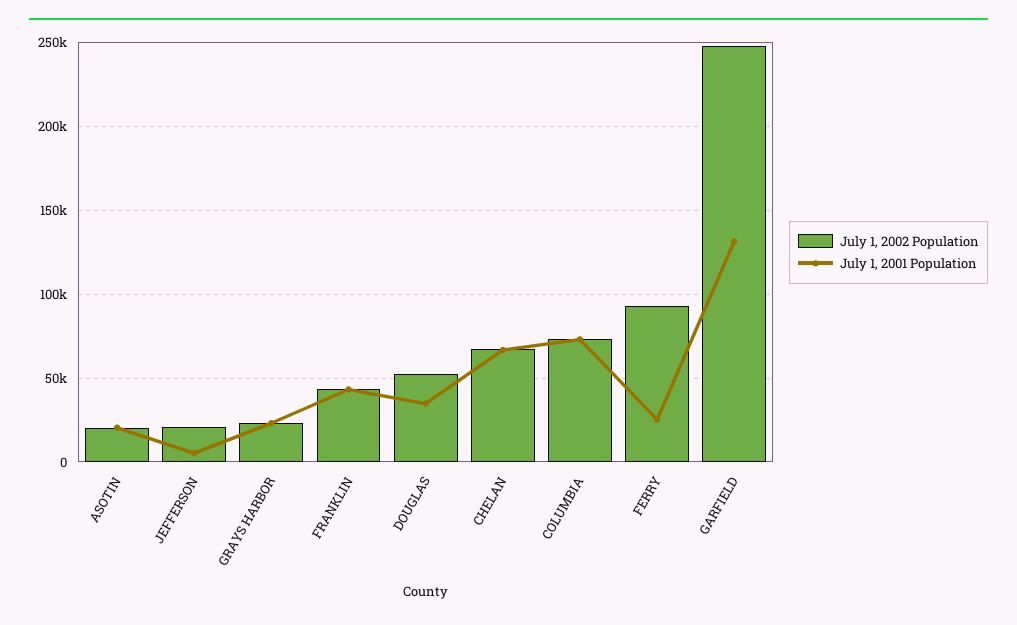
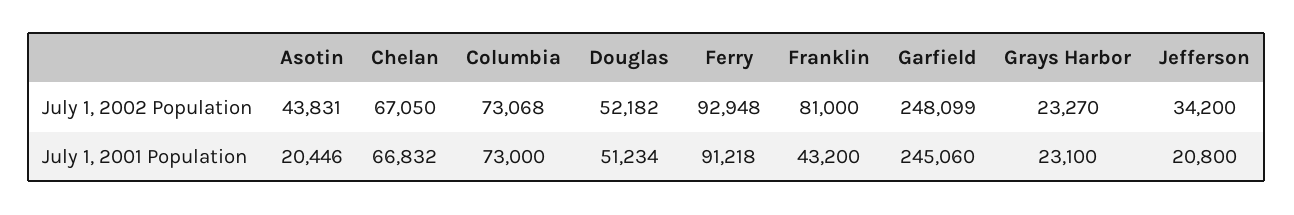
  {
    "July 1, 2002 Population": {
-     "ASOTIN": 20000,
+     "ASOTIN": 43831,
-     "JEFFERSON": 20000,
+     "JEFFERSON": 34200,
      "GRAYS HARBOR": 23270,
-     "FRANKLIN": 45000,
+     "FRANKLIN": 81000,
      "DOUGLAS": 52182,
      "CHELAN": 67050,
      "COLUMBIA": 73068,
      "FERRY": 92948,
      "GARFIELD": 248099
    },
    "July 1, 2001 Population": {
      "ASOTIN": 20446,
-     "JEFFERSON": 5000,
+     "JEFFERSON": 20800,
      "GRAYS HARBOR": 23100,
      "FRANKLIN": 43200,
-     "DOUGLAS": 35000,
+     "DOUGLAS": 51234,
      "CHELAN": 66832,
      "COLUMBIA": 73000,
-     "FERRY": 25000,
+     "FERRY": 91218,
-     "GARFIELD": 130000
+     "GARFIELD": 245060
    }
  }

